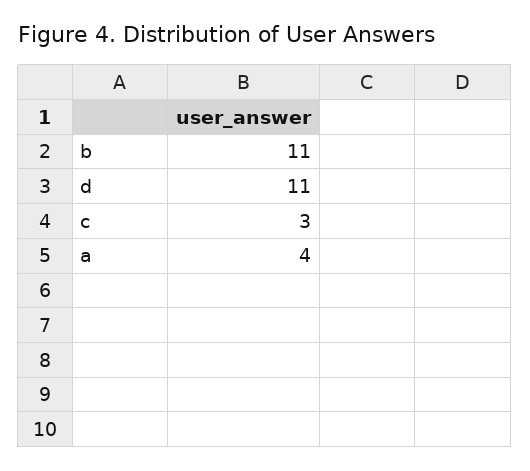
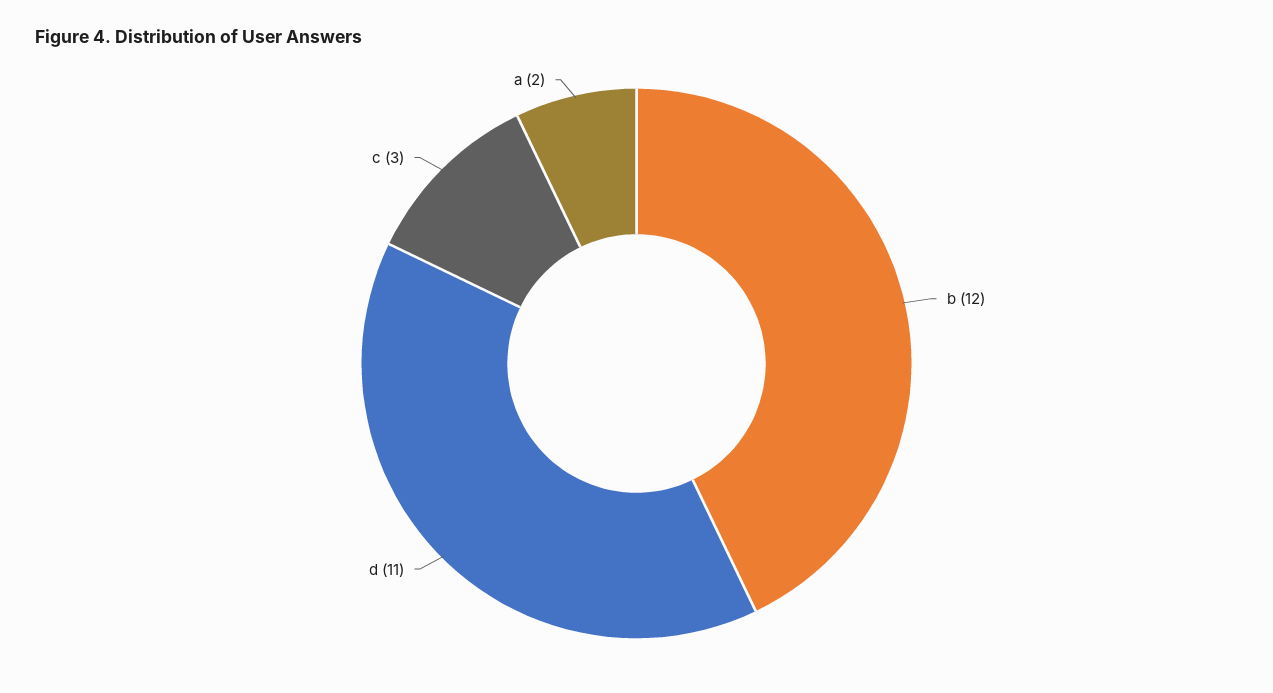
  {
-   "b": 11,
+   "b": 12,
    "d": 11,
    "c": 3,
-   "a": 4
+   "a": 2
  }

